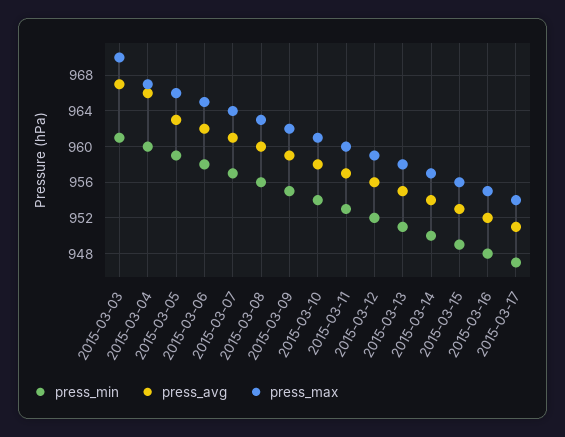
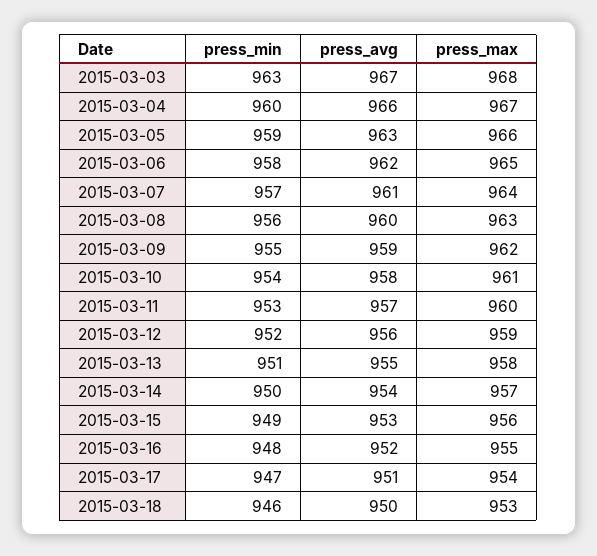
  {
    "press_min": {
-     "2015-03-03": 961,
+     "2015-03-03": 963,
      "2015-03-04": 960,
      "2015-03-05": 959,
      "2015-03-06": 958,
      "2015-03-07": 957,
      "2015-03-08": 956,
      "2015-03-09": 955,
      "2015-03-10": 954,
      "2015-03-11": 953,
      "2015-03-12": 952,
      "2015-03-13": 951,
      "2015-03-14": 950,
      "2015-03-15": 949,
      "2015-03-16": 948,
-     "2015-03-17": 947
+     "2015-03-17": 947,
+     "2015-03-18": 946
    },
    "press_avg": {
      "2015-03-03": 967,
      "2015-03-04": 966,
      "2015-03-05": 963,
      "2015-03-06": 962,
      "2015-03-07": 961,
      "2015-03-08": 960,
      "2015-03-09": 959,
      "2015-03-10": 958,
      "2015-03-11": 957,
      "2015-03-12": 956,
      "2015-03-13": 955,
      "2015-03-14": 954,
      "2015-03-15": 953,
      "2015-03-16": 952,
-     "2015-03-17": 951
+     "2015-03-17": 951,
+     "2015-03-18": 950
    },
    "press_max": {
-     "2015-03-03": 970,
+     "2015-03-03": 968,
      "2015-03-04": 967,
      "2015-03-05": 966,
      "2015-03-06": 965,
      "2015-03-07": 964,
      "2015-03-08": 963,
      "2015-03-09": 962,
      "2015-03-10": 961,
      "2015-03-11": 960,
      "2015-03-12": 959,
      "2015-03-13": 958,
      "2015-03-14": 957,
      "2015-03-15": 956,
      "2015-03-16": 955,
-     "2015-03-17": 954
+     "2015-03-17": 954,
+     "2015-03-18": 953
    }
  }

